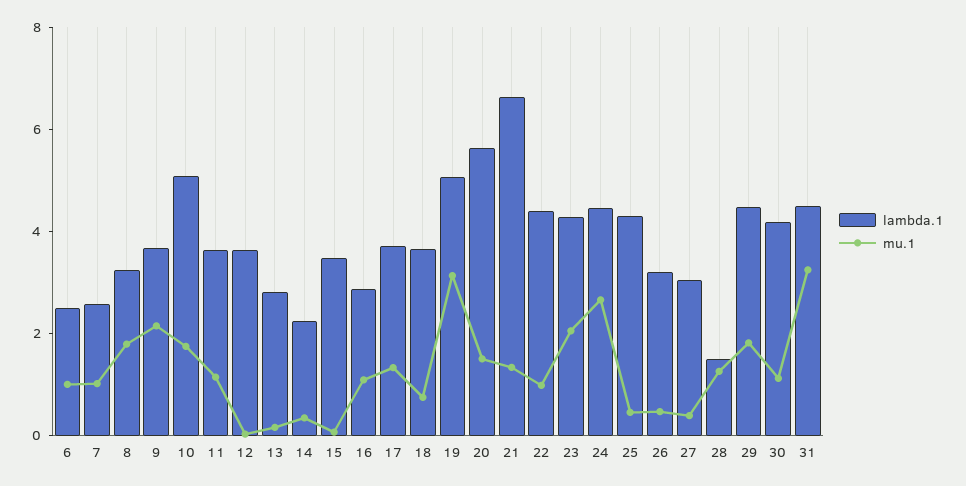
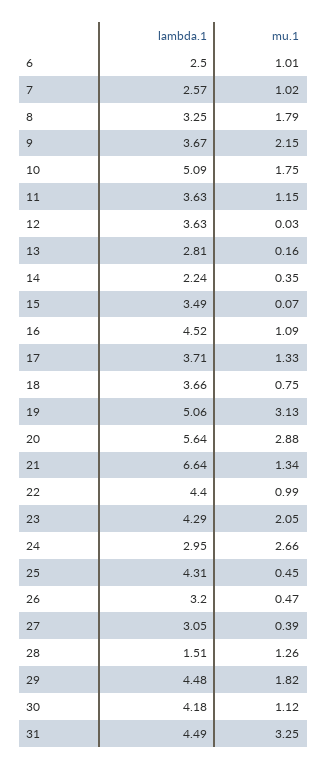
  {
    "lambda.1": {
      "6": 2.5,
      "7": 2.57,
      "8": 3.25,
      "9": 3.67,
      "10": 5.09,
      "11": 3.63,
      "12": 3.63,
      "13": 2.81,
      "14": 2.24,
      "15": 3.49,
-     "16": 3,
+     "16": 4.52,
      "17": 3.71,
      "18": 3.66,
      "19": 5.06,
      "20": 5.64,
      "21": 6.64,
      "22": 4.4,
      "23": 4.29,
-     "24": 4.5,
+     "24": 2.95,
      "25": 4.31,
      "26": 3.2,
      "27": 3.05,
      "28": 1.51,
      "29": 4.48,
      "30": 4.18,
      "31": 4.49
    },
    "mu.1": {
      "6": 1.01,
      "7": 1.02,
      "8": 1.79,
      "9": 2.15,
      "10": 1.75,
      "11": 1.15,
      "12": 0.03,
      "13": 0.16,
      "14": 0.35,
      "15": 0.07,
      "16": 1.09,
      "17": 1.33,
      "18": 0.75,
      "19": 3.13,
-     "20": 1.5,
+     "20": 2.88,
      "21": 1.34,
      "22": 0.99,
      "23": 2.05,
      "24": 2.66,
      "25": 0.45,
      "26": 0.47,
      "27": 0.39,
      "28": 1.26,
      "29": 1.82,
      "30": 1.12,
      "31": 3.25
    }
  }

